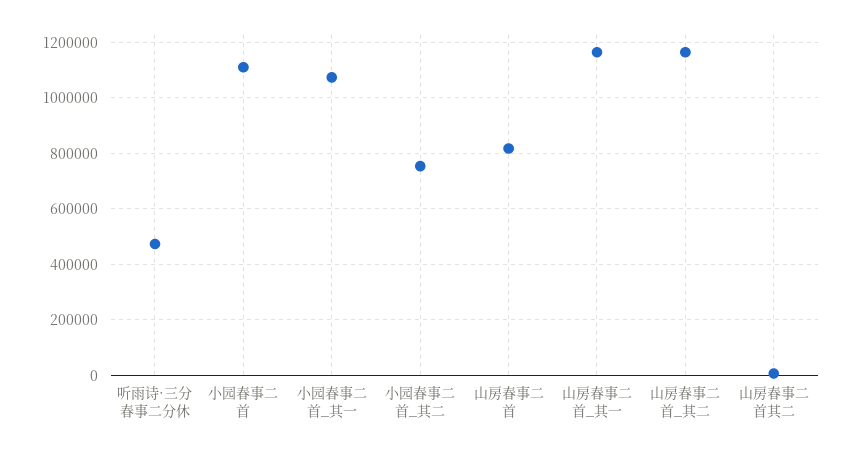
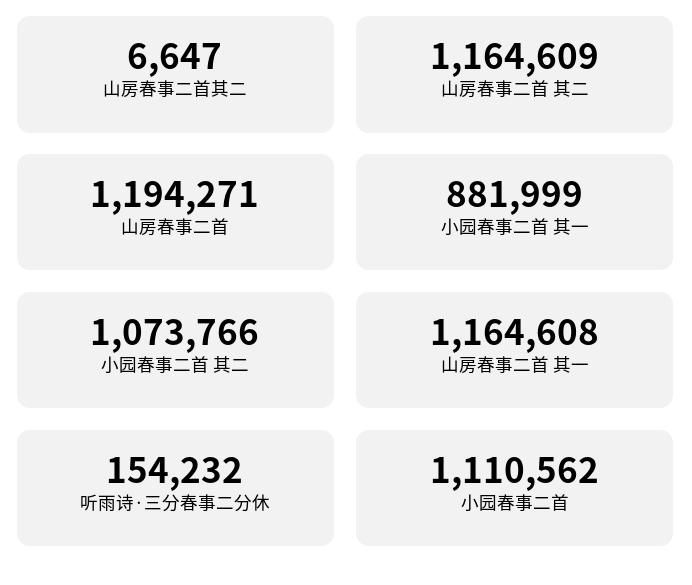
  {
-   "听雨诗·三分春事二分休": 475000,
+   "听雨诗·三分春事二分休": 154232,
    "小园春事二首": 1110562,
-   "小园春事二首_其一": 1075000,
+   "小园春事二首_其一": 881999,
-   "小园春事二首_其二": 750000,
+   "小园春事二首_其二": 1073766,
-   "山房春事二首": 825000,
+   "山房春事二首": 1194271,
    "山房春事二首_其一": 1164608,
    "山房春事二首_其二": 1164609,
    "山房春事二首其二": 6647
  }

